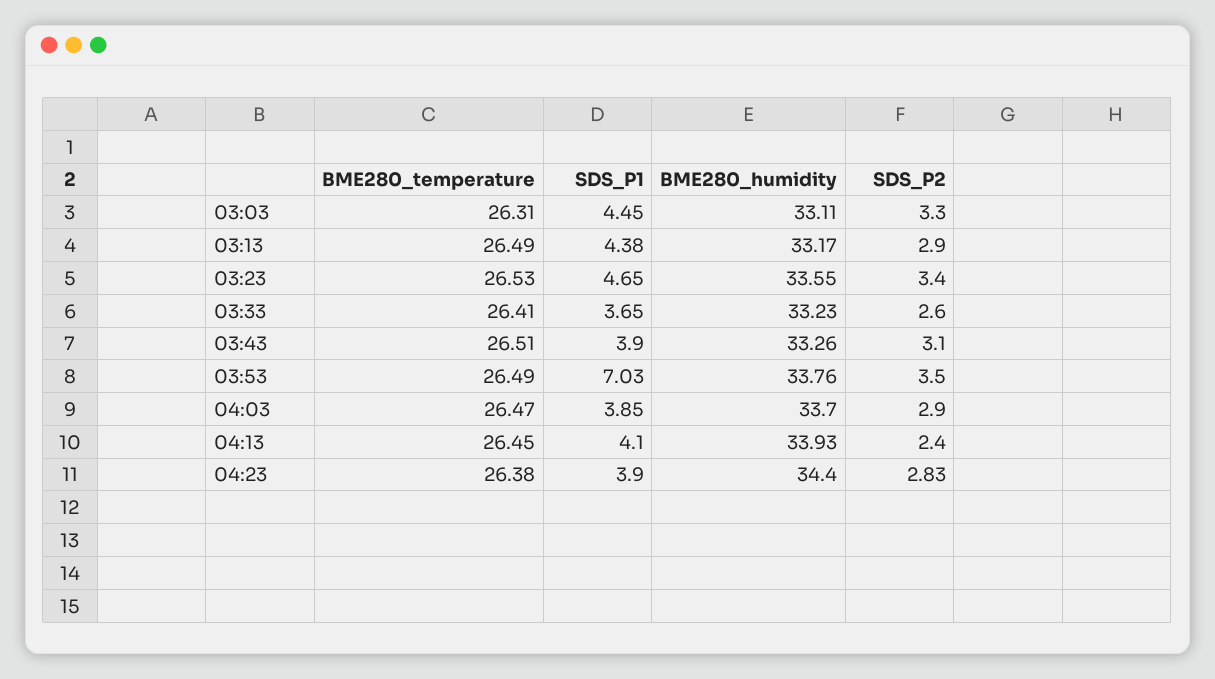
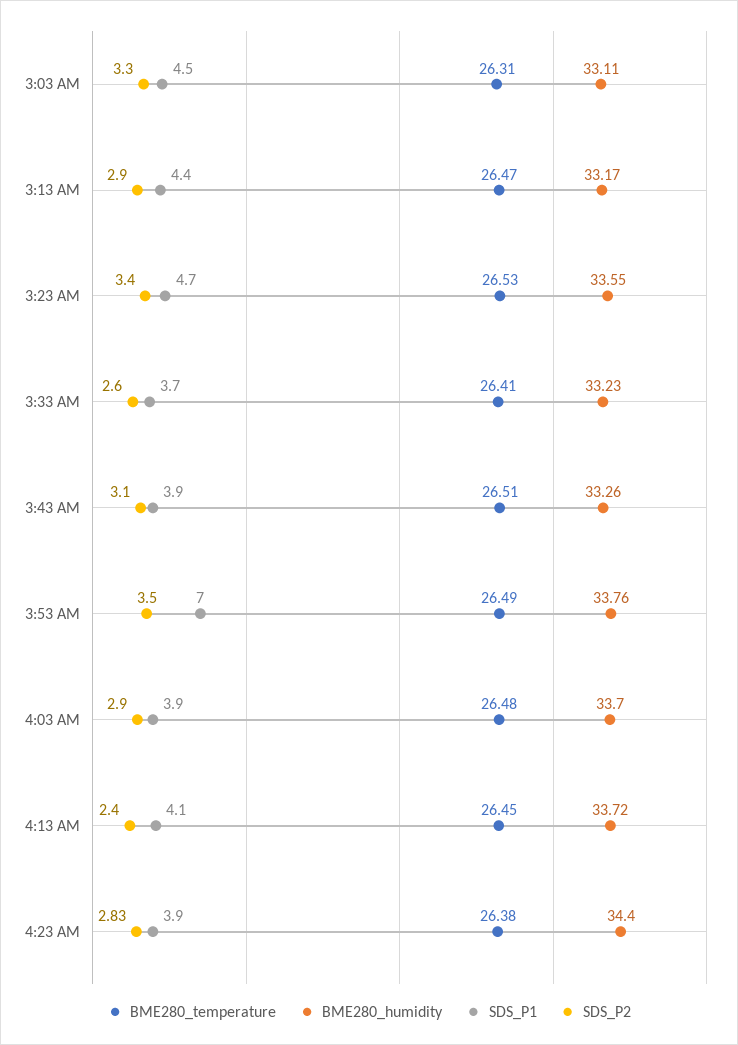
  {
    "BME280_temperature": {
      "03:03": 26.31,
-     "03:13": 26.49,
+     "03:13": 26.47,
      "03:23": 26.53,
      "03:33": 26.41,
      "03:43": 26.51,
      "03:53": 26.49,
-     "04:03": 26.47,
+     "04:03": 26.48,
      "04:13": 26.45,
      "04:23": 26.38
    },
    "SDS_P1": {
      "03:03": 4.45,
      "03:13": 4.38,
      "03:23": 4.65,
      "03:33": 3.65,
      "03:43": 3.9,
      "03:53": 7.03,
      "04:03": 3.85,
      "04:13": 4.1,
      "04:23": 3.9
    },
    "BME280_humidity": {
      "03:03": 33.11,
      "03:13": 33.17,
      "03:23": 33.55,
      "03:33": 33.23,
      "03:43": 33.26,
      "03:53": 33.76,
      "04:03": 33.7,
-     "04:13": 33.93,
+     "04:13": 33.72,
      "04:23": 34.4
    },
    "SDS_P2": {
      "03:03": 3.3,
      "03:13": 2.9,
      "03:23": 3.4,
      "03:33": 2.6,
      "03:43": 3.1,
      "03:53": 3.5,
      "04:03": 2.9,
      "04:13": 2.4,
      "04:23": 2.83
    }
  }

